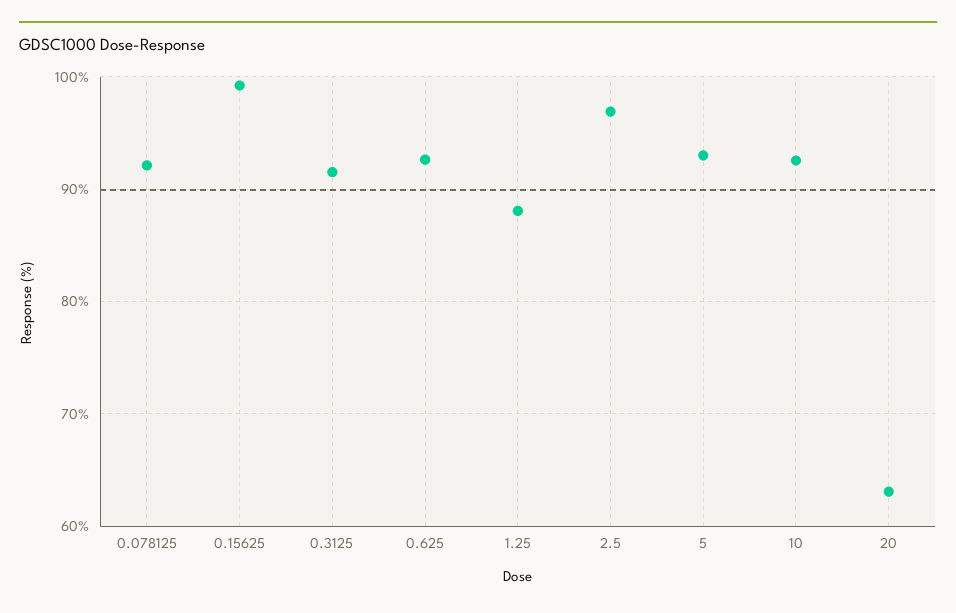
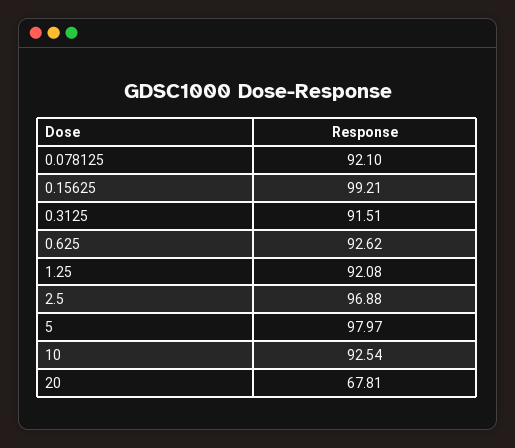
  {
    "0.078125": 92.1,
    "0.15625": 99.21,
    "0.3125": 91.51,
    "0.625": 92.62,
-   "1.25": 88,
+   "1.25": 92.08,
    "2.5": 96.88,
-   "5": 93,
+   "5": 97.97,
    "10": 92.54,
-   "20": 63
+   "20": 67.81
  }

